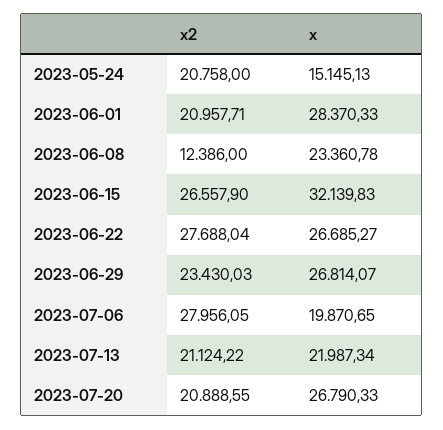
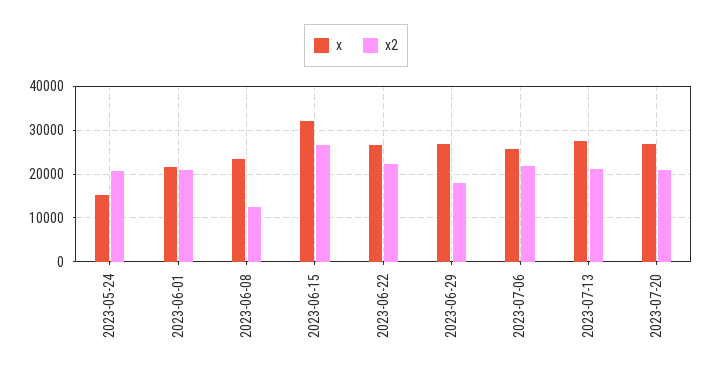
  {
    "x2": {
      "2023-05-24": 20758,
      "2023-06-01": 20957.71,
      "2023-06-08": 12386,
      "2023-06-15": 26557.9,
-     "2023-06-22": 27688.04,
+     "2023-06-22": 22000,
-     "2023-06-29": 23430.03,
+     "2023-06-29": 18000,
-     "2023-07-06": 27956.05,
+     "2023-07-06": 22000,
      "2023-07-13": 21124.22,
      "2023-07-20": 20888.55
    },
    "x": {
      "2023-05-24": 15145.13,
-     "2023-06-01": 28370.33,
+     "2023-06-01": 22000,
      "2023-06-08": 23360.78,
      "2023-06-15": 32139.83,
      "2023-06-22": 26685.27,
      "2023-06-29": 26814.07,
-     "2023-07-06": 19870.65,
+     "2023-07-06": 26000,
-     "2023-07-13": 21987.34,
+     "2023-07-13": 28000,
      "2023-07-20": 26790.33
    }
  }

